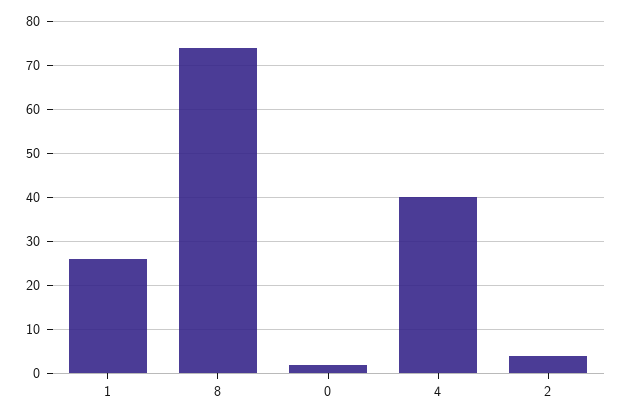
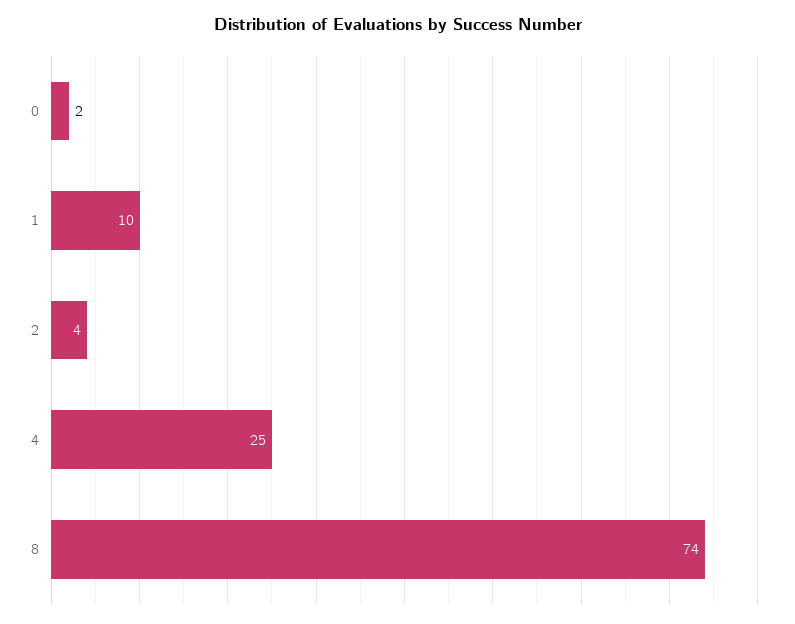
  {
-   "1": 25,
+   "1": 10,
    "8": 74,
    "0": 2,
-   "4": 40,
+   "4": 25,
    "2": 4
  }

